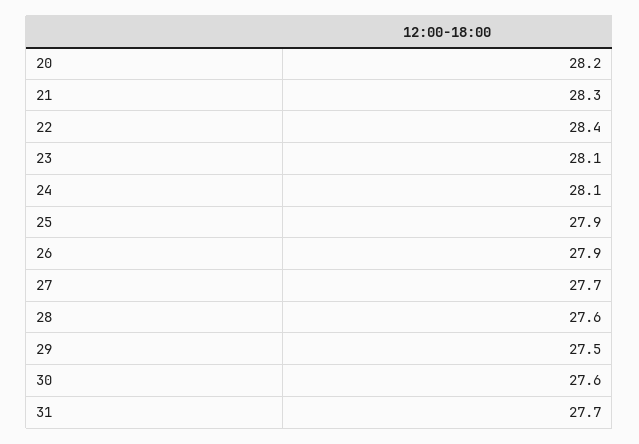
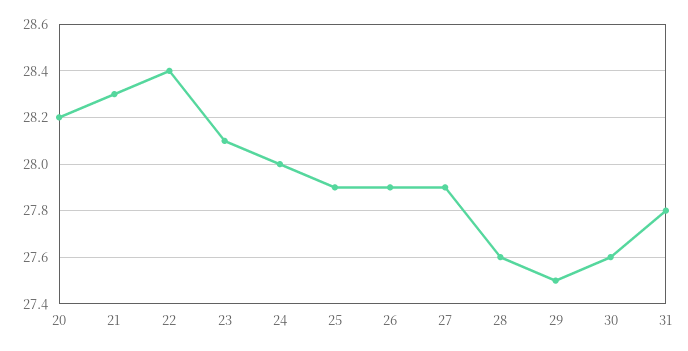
  {
    "20": 28.2,
    "21": 28.3,
    "22": 28.4,
    "23": 28.1,
-   "24": 28.1,
+   "24": 28,
    "25": 27.9,
    "26": 27.9,
-   "27": 27.7,
+   "27": 27.9,
    "28": 27.6,
    "29": 27.5,
    "30": 27.6,
-   "31": 27.7
+   "31": 27.8
  }

